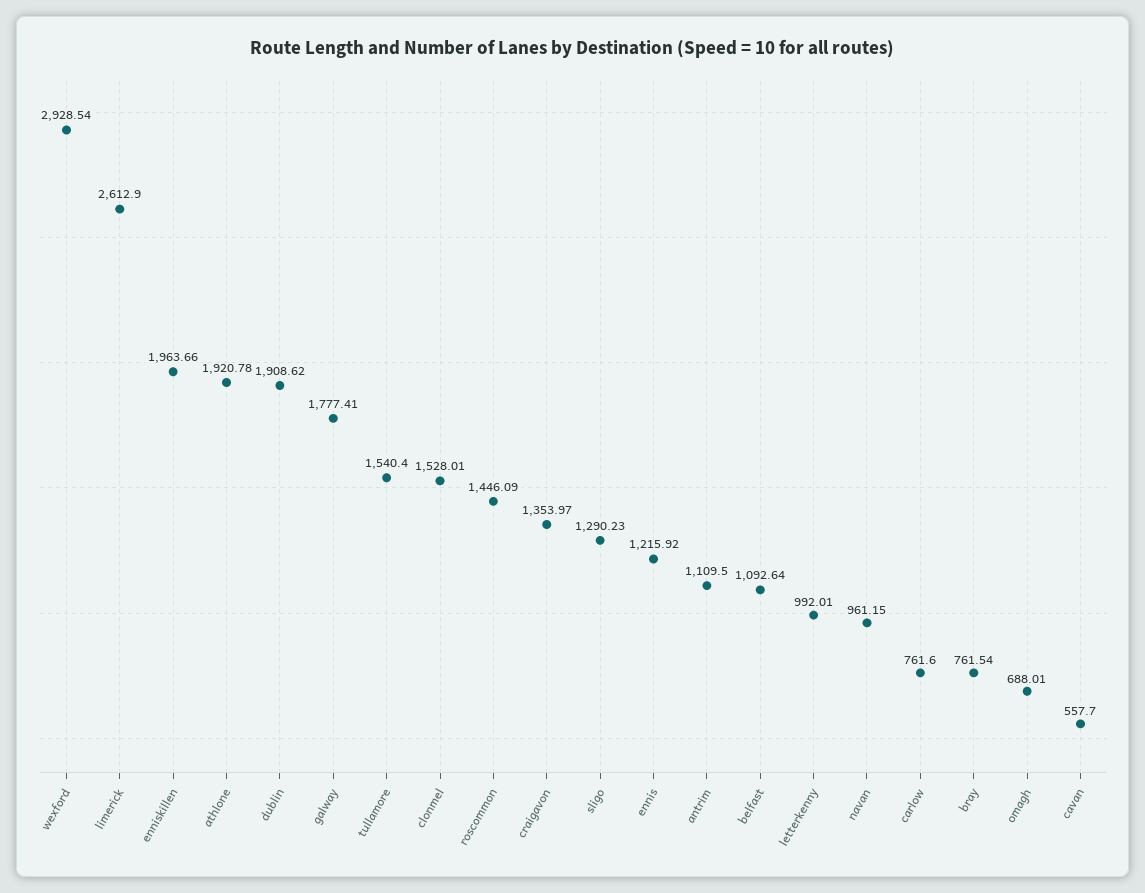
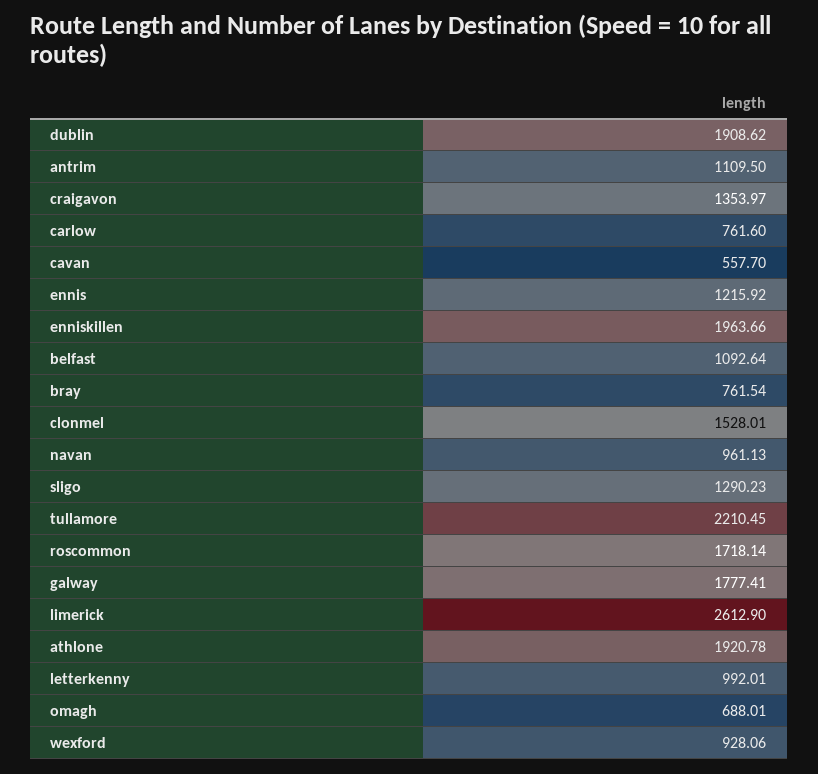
  {
-   "wexford": 2928.54,
+   "wexford": 928.06,
    "limerick": 2612.9,
    "enniskillen": 1963.66,
    "athlone": 1920.78,
    "dublin": 1908.62,
    "galway": 1777.41,
-   "tullamore": 1540.4,
+   "tullamore": 2210.45,
    "clonmel": 1528.01,
-   "roscommon": 1446.09,
+   "roscommon": 1718.14,
    "craigavon": 1353.97,
    "sligo": 1290.23,
    "ennis": 1215.92,
    "antrim": 1109.5,
    "belfast": 1092.64,
    "letterkenny": 992.01,
-   "navan": 961.15,
+   "navan": 961.13,
    "carlow": 761.6,
    "bray": 761.54,
    "omagh": 688.01,
    "cavan": 557.7
  }

